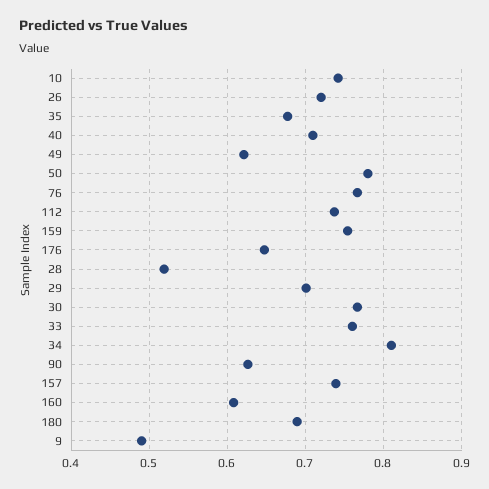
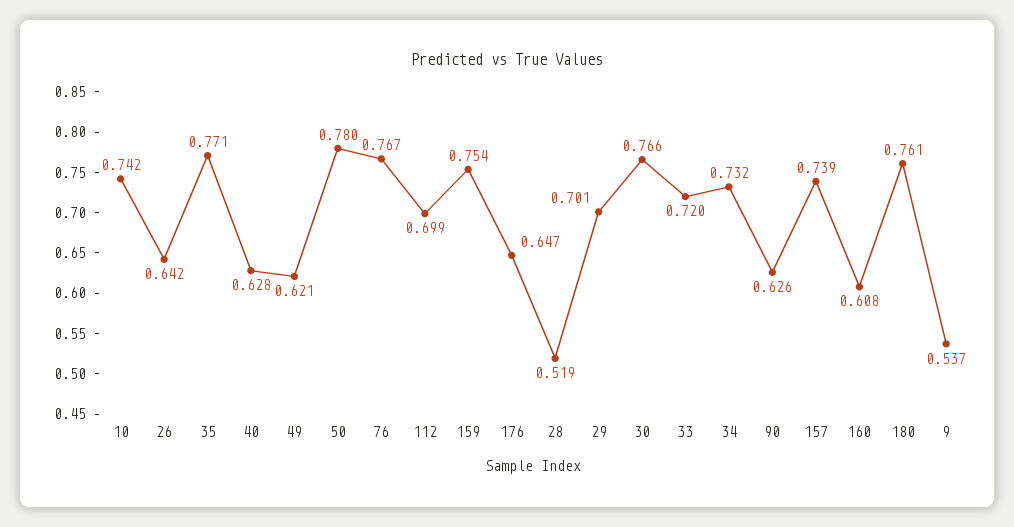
  {
    "10": 0.742,
-   "26": 0.72,
+   "26": 0.642,
-   "35": 0.68,
+   "35": 0.771,
-   "40": 0.71,
+   "40": 0.628,
    "49": 0.621,
    "50": 0.78,
    "76": 0.767,
-   "112": 0.74,
+   "112": 0.699,
    "159": 0.754,
    "176": 0.647,
    "28": 0.519,
    "29": 0.701,
    "30": 0.766,
-   "33": 0.76,
+   "33": 0.72,
-   "34": 0.81,
+   "34": 0.732,
    "90": 0.626,
    "157": 0.739,
    "160": 0.608,
-   "180": 0.69,
+   "180": 0.761,
-   "9": 0.49
+   "9": 0.537
  }

